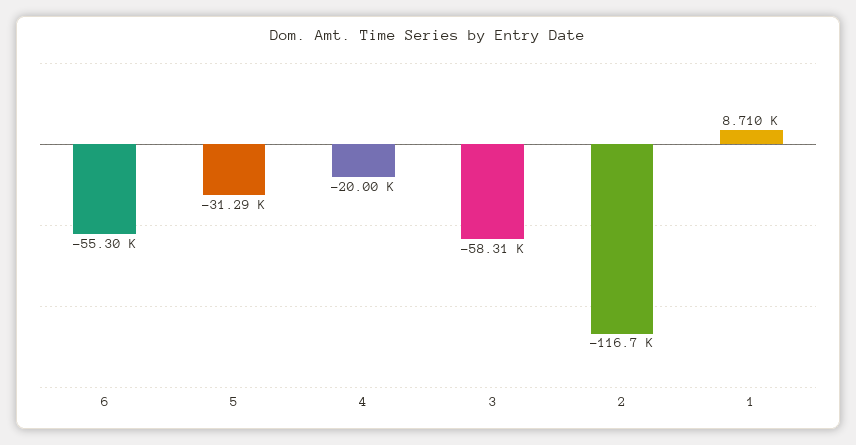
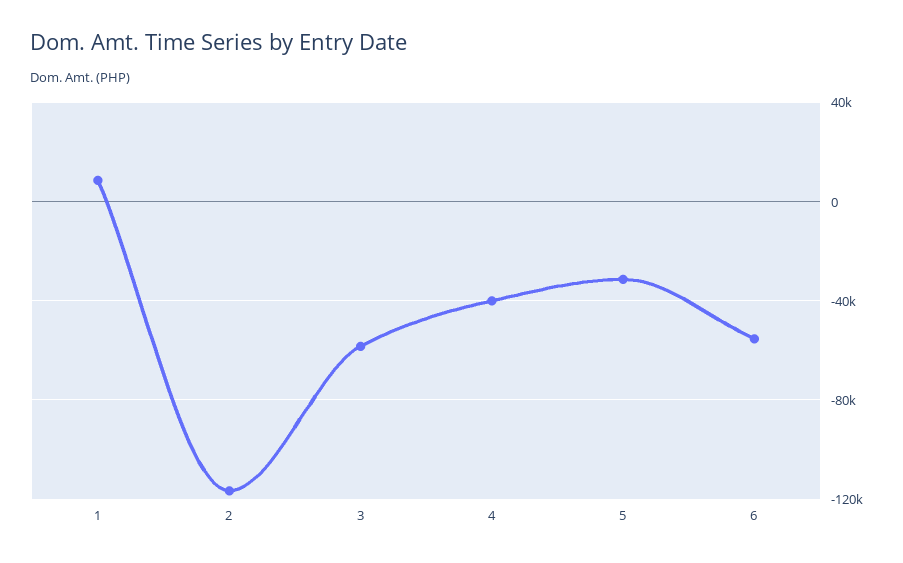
  {
    "6": -55300,
    "5": -31290,
-   "4": -20000,
+   "4": -40000,
    "3": -58310,
    "2": -116700,
    "1": 8710
  }

